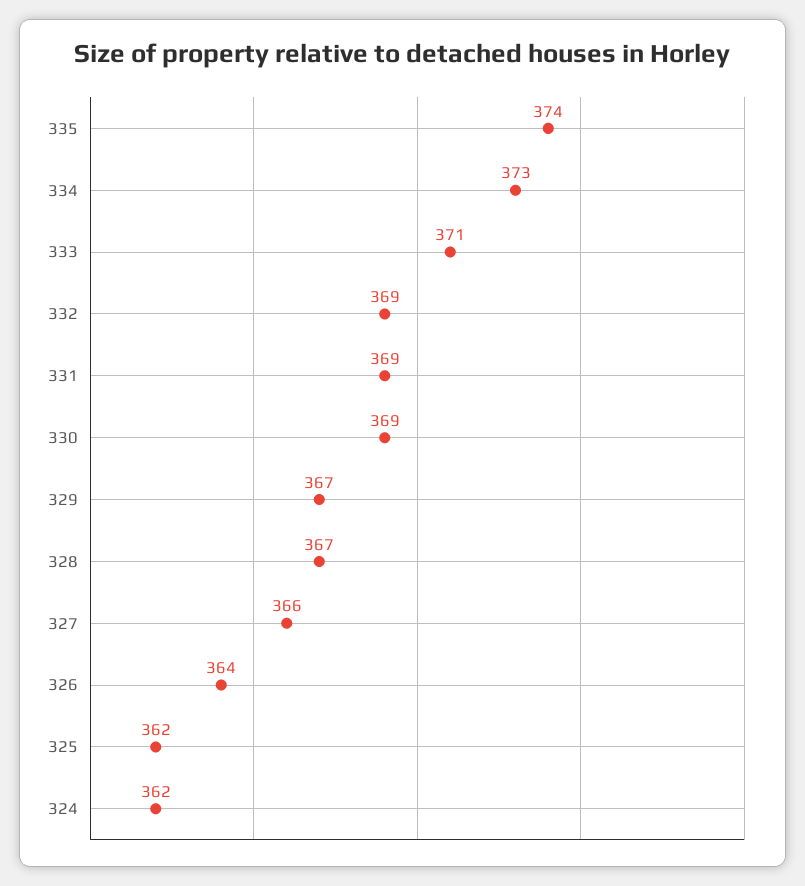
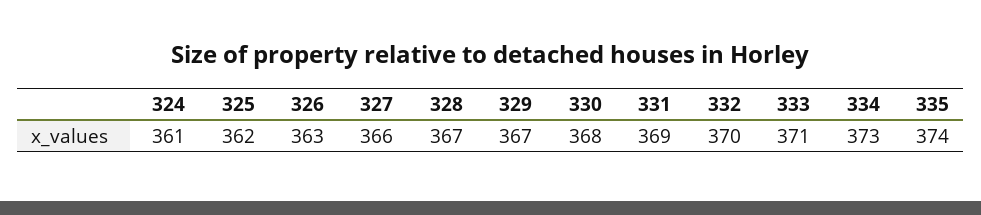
  {
    "335": 374,
    "334": 373,
    "333": 371,
-   "332": 369,
+   "332": 370,
    "331": 369,
-   "330": 369,
+   "330": 368,
    "329": 367,
    "328": 367,
    "327": 366,
-   "326": 364,
+   "326": 363,
    "325": 362,
-   "324": 362
+   "324": 361
  }

